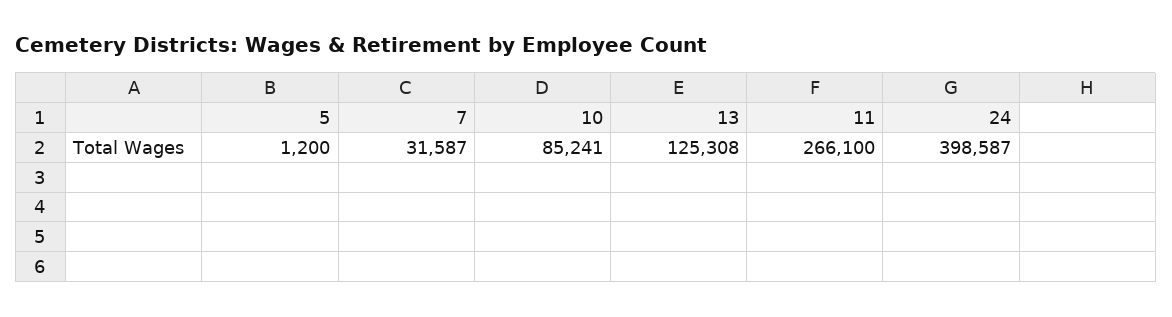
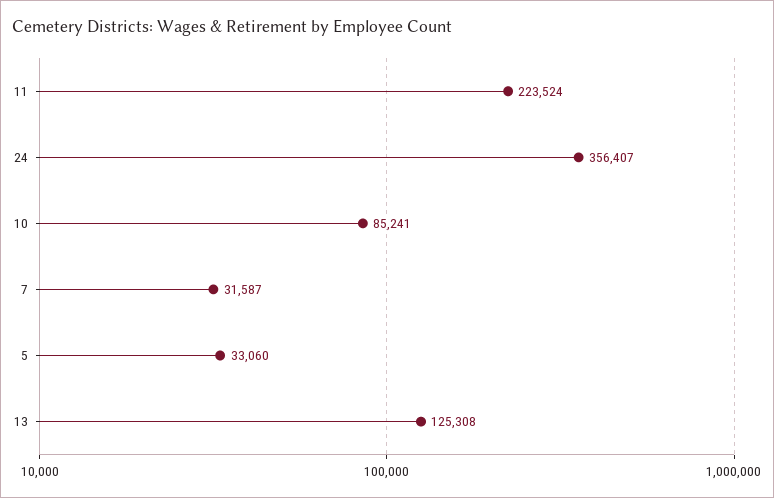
  {
-   "5": 1200,
+   "5": 33060,
    "7": 31587,
    "10": 85241,
    "13": 125308,
-   "11": 266100,
+   "11": 223524,
-   "24": 398587
+   "24": 356407
  }

